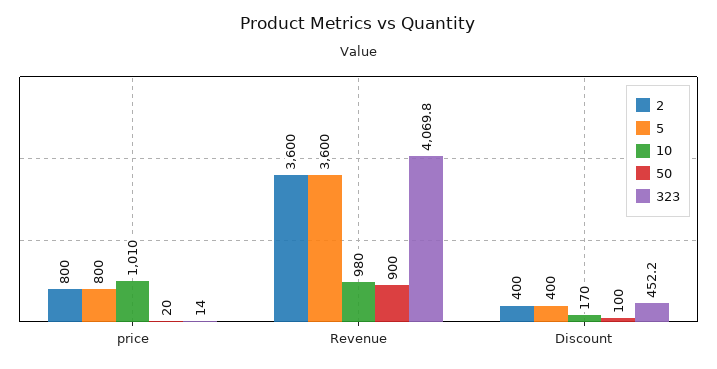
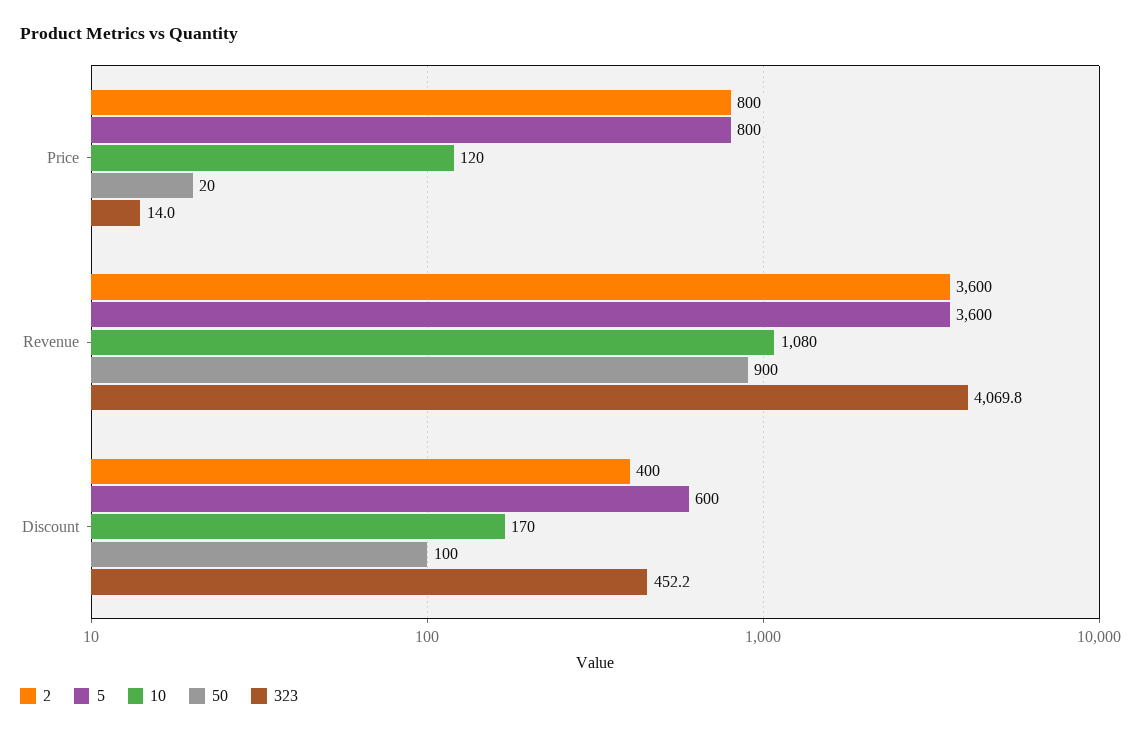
  {
    "2": {
      "price": 800,
      "Revenue": 3600,
      "Discount": 400
    },
    "5": {
      "price": 800,
      "Revenue": 3600,
-     "Discount": 400
+     "Discount": 600
    },
    "10": {
-     "price": 1010,
+     "price": 120,
-     "Revenue": 980,
+     "Revenue": 1080,
      "Discount": 170
    },
    "50": {
      "price": 20,
      "Revenue": 900,
      "Discount": 100
    },
    "323": {
      "price": 14,
      "Revenue": 4069.8,
      "Discount": 452.2
    }
  }

